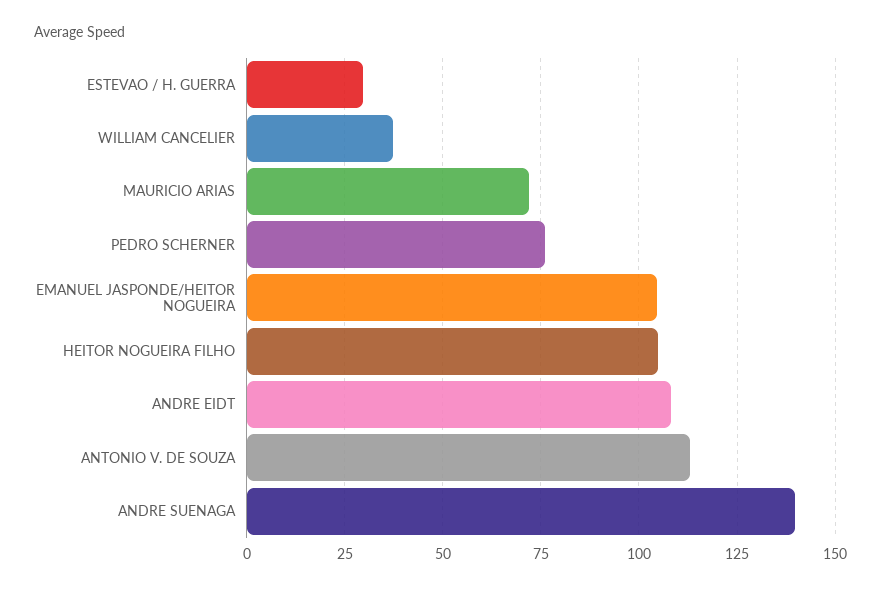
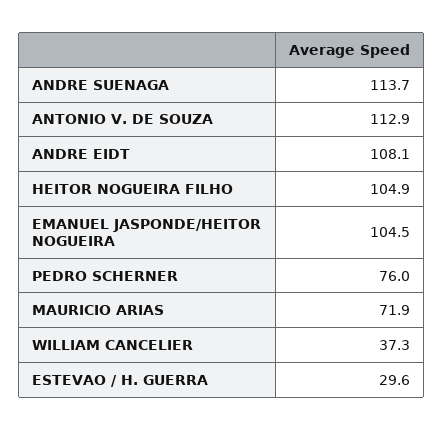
  {
    "ESTEVAO / H. GUERRA": 29.6,
    "WILLIAM CANCELIER": 37.3,
    "MAURICIO ARIAS": 71.9,
    "PEDRO SCHERNER": 76,
    "EMANUEL JASPONDE/HEITOR NOGUEIRA": 104.5,
    "HEITOR NOGUEIRA FILHO": 104.9,
    "ANDRE EIDT": 108.1,
    "ANTONIO V. DE SOUZA": 112.9,
-   "ANDRE SUENAGA": 140
+   "ANDRE SUENAGA": 113.7
  }

